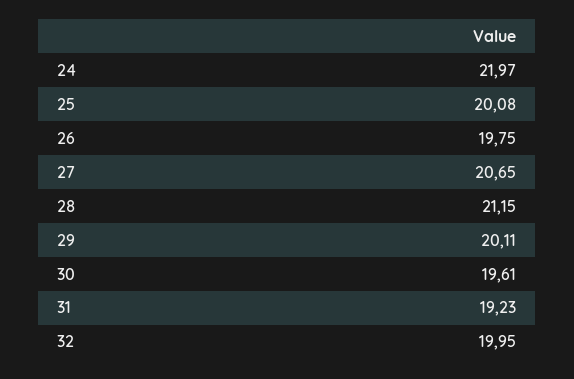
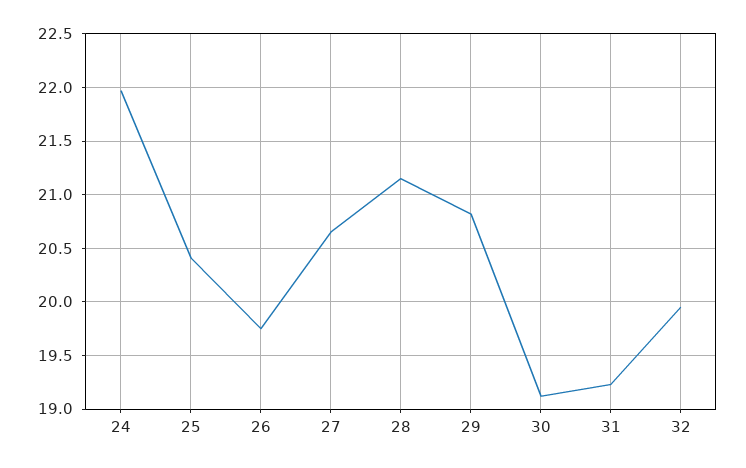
  {
    "24": 21.97,
-   "25": 20.08,
+   "25": 20.4,
    "26": 19.75,
    "27": 20.65,
    "28": 21.15,
-   "29": 20.11,
+   "29": 20.8,
-   "30": 19.61,
+   "30": 19.1,
    "31": 19.23,
    "32": 19.95
  }

